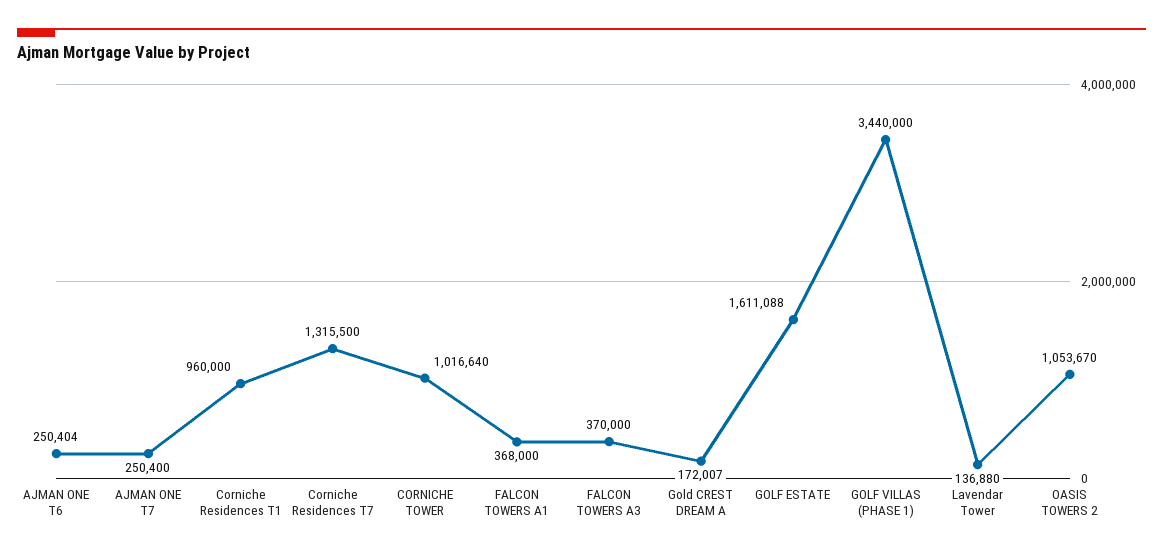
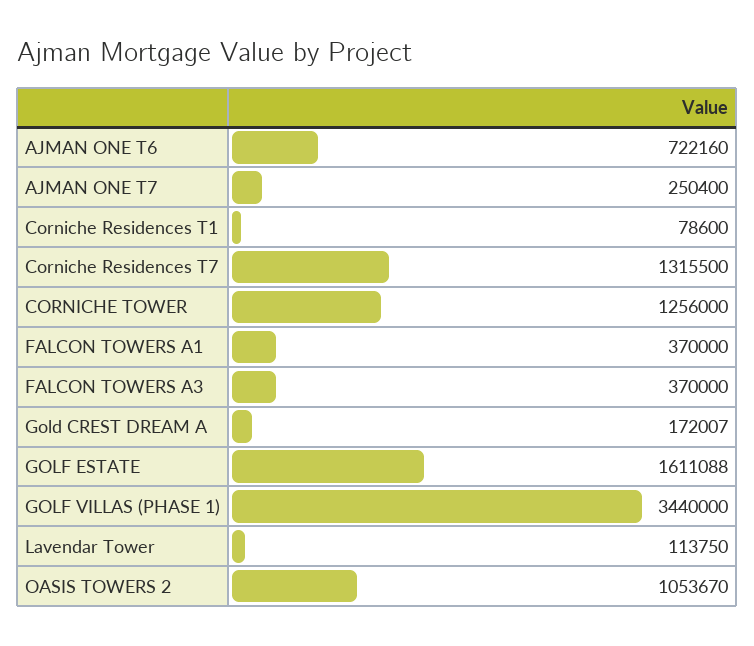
  {
-   "AJMAN ONE T6": 250404,
+   "AJMAN ONE T6": 722160,
    "AJMAN ONE T7": 250400,
-   "Corniche Residences T1": 960000,
+   "Corniche Residences T1": 78600,
    "Corniche Residences T7": 1315500,
-   "CORNICHE TOWER": 1016640,
+   "CORNICHE TOWER": 1256000,
-   "FALCON TOWERS A1": 368000,
+   "FALCON TOWERS A1": 370000,
    "FALCON TOWERS A3": 370000,
    "Gold CREST DREAM A": 172007,
    "GOLF ESTATE": 1611088,
    "GOLF VILLAS (PHASE 1)": 3440000,
-   "Lavendar Tower": 136880,
+   "Lavendar Tower": 113750,
    "OASIS TOWERS 2": 1053670
  }

